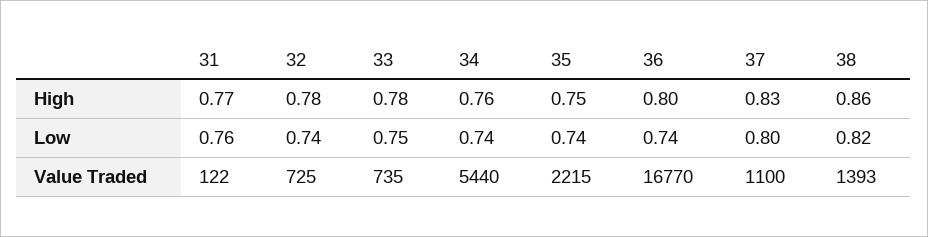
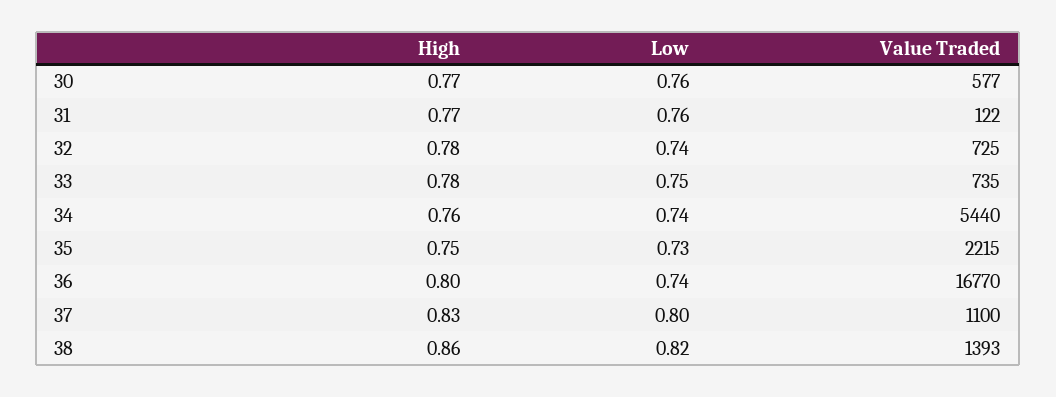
  {
    "31": {
      "High": 0.77,
      "Low": 0.76,
      "Value Traded": 122
    },
    "32": {
      "High": 0.78,
      "Low": 0.74,
      "Value Traded": 725
    },
    "33": {
      "High": 0.78,
      "Low": 0.75,
      "Value Traded": 735
    },
    "34": {
      "High": 0.76,
      "Low": 0.74,
      "Value Traded": 5440
    },
    "35": {
      "High": 0.75,
-     "Low": 0.74,
+     "Low": 0.73,
      "Value Traded": 2215
    },
    "36": {
      "High": 0.8,
      "Low": 0.74,
      "Value Traded": 16770
    },
    "37": {
      "High": 0.83,
      "Low": 0.8,
      "Value Traded": 1100
    },
    "38": {
      "High": 0.86,
      "Low": 0.82,
      "Value Traded": 1393
-   }
+   },
+   "30": {
+     "High": 0.77,
+     "Low": 0.76,
+     "Value Traded": 577
+   }
  }

